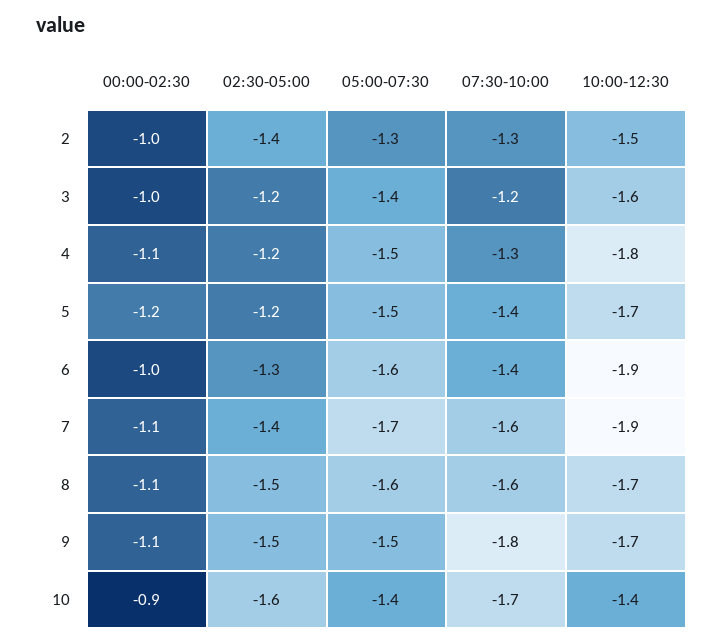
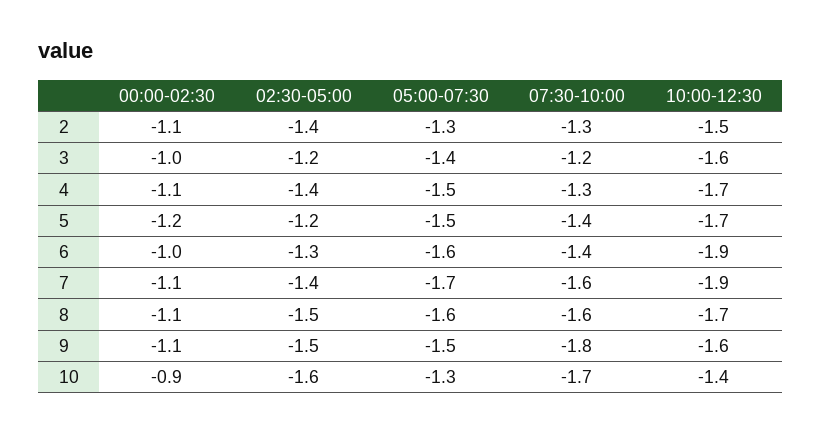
  {
    "00:00-02:30": {
-     "2": -1,
+     "2": -1.1,
      "3": -1,
      "4": -1.1,
      "5": -1.2,
      "6": -1,
      "7": -1.1,
      "8": -1.1,
      "9": -1.1,
      "10": -0.9
    },
    "02:30-05:00": {
      "2": -1.4,
      "3": -1.2,
-     "4": -1.2,
+     "4": -1.4,
      "5": -1.2,
      "6": -1.3,
      "7": -1.4,
      "8": -1.5,
      "9": -1.5,
      "10": -1.6
    },
    "05:00-07:30": {
      "2": -1.3,
      "3": -1.4,
      "4": -1.5,
      "5": -1.5,
      "6": -1.6,
      "7": -1.7,
      "8": -1.6,
      "9": -1.5,
-     "10": -1.4
+     "10": -1.3
    },
    "07:30-10:00": {
      "2": -1.3,
      "3": -1.2,
      "4": -1.3,
      "5": -1.4,
      "6": -1.4,
      "7": -1.6,
      "8": -1.6,
      "9": -1.8,
      "10": -1.7
    },
    "10:00-12:30": {
      "2": -1.5,
      "3": -1.6,
-     "4": -1.8,
+     "4": -1.7,
      "5": -1.7,
      "6": -1.9,
      "7": -1.9,
      "8": -1.7,
-     "9": -1.7,
+     "9": -1.6,
      "10": -1.4
    }
  }

